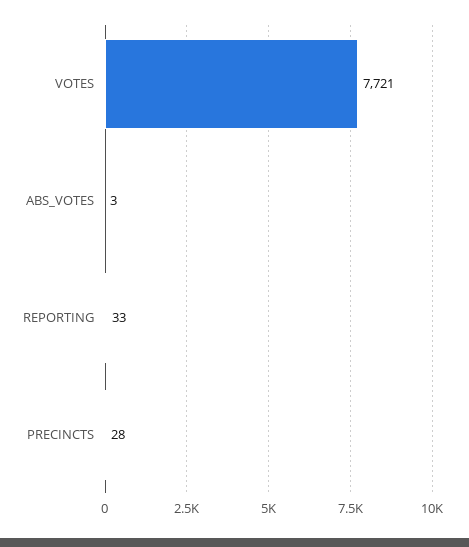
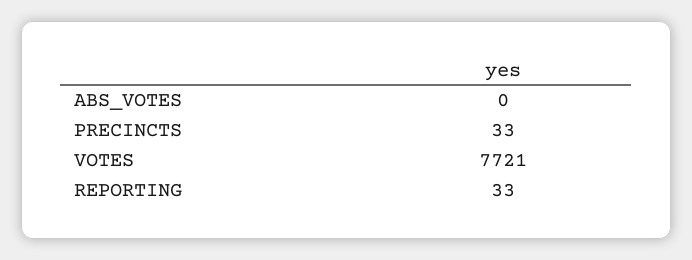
  {
    "VOTES": 7721,
-   "ABS_VOTES": 3,
+   "ABS_VOTES": 0,
    "REPORTING": 33,
-   "PRECINCTS": 28
+   "PRECINCTS": 33
  }

